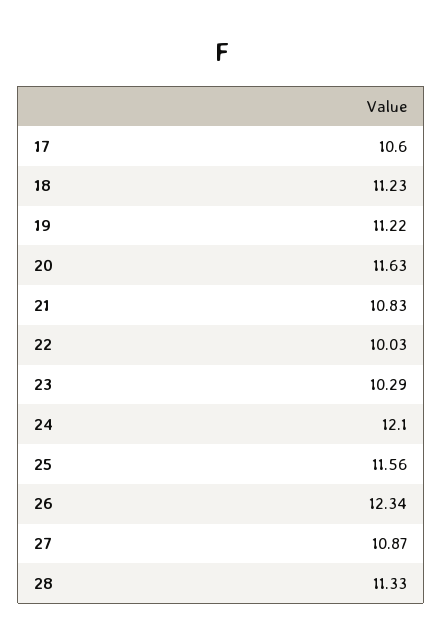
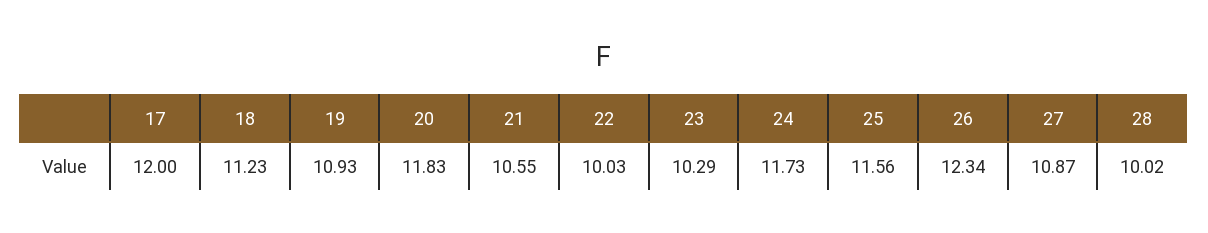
  {
-   "17": 10.6,
+   "17": 12,
    "18": 11.23,
-   "19": 11.22,
+   "19": 10.93,
-   "20": 11.63,
+   "20": 11.83,
-   "21": 10.83,
+   "21": 10.55,
    "22": 10.03,
    "23": 10.29,
-   "24": 12.1,
+   "24": 11.73,
    "25": 11.56,
    "26": 12.34,
    "27": 10.87,
-   "28": 11.33
+   "28": 10.02
  }

